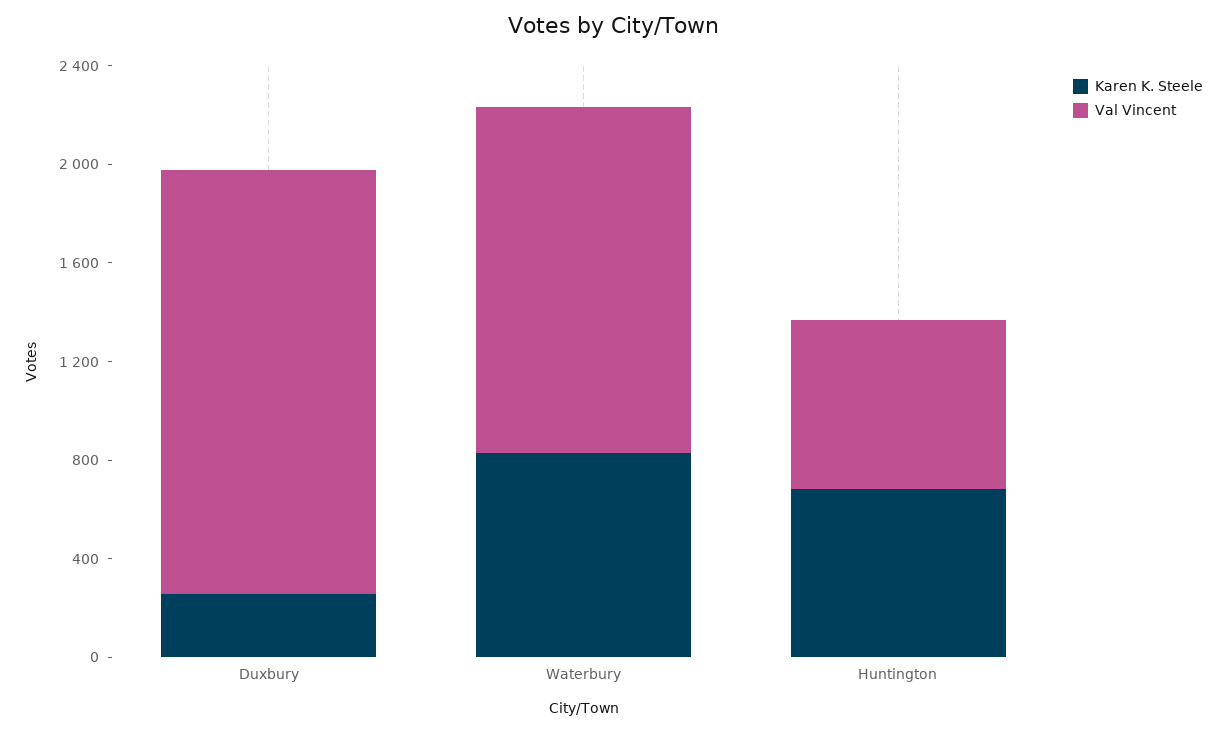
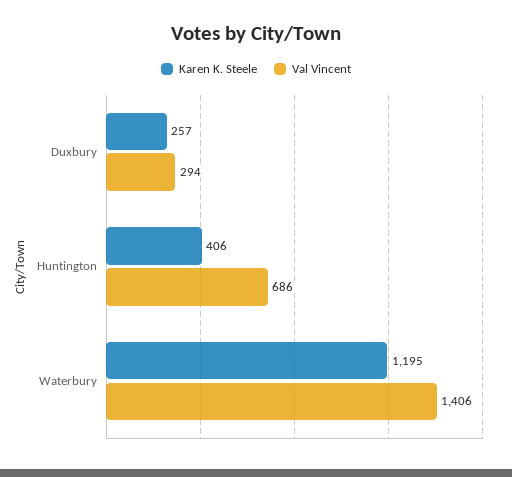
  {
    "Karen K. Steele": {
      "Duxbury": 257,
-     "Waterbury": 800,
+     "Waterbury": 1195,
-     "Huntington": 700
+     "Huntington": 406
    },
    "Val Vincent": {
-     "Duxbury": 1700,
+     "Duxbury": 294,
      "Waterbury": 1406,
      "Huntington": 686
    }
  }

